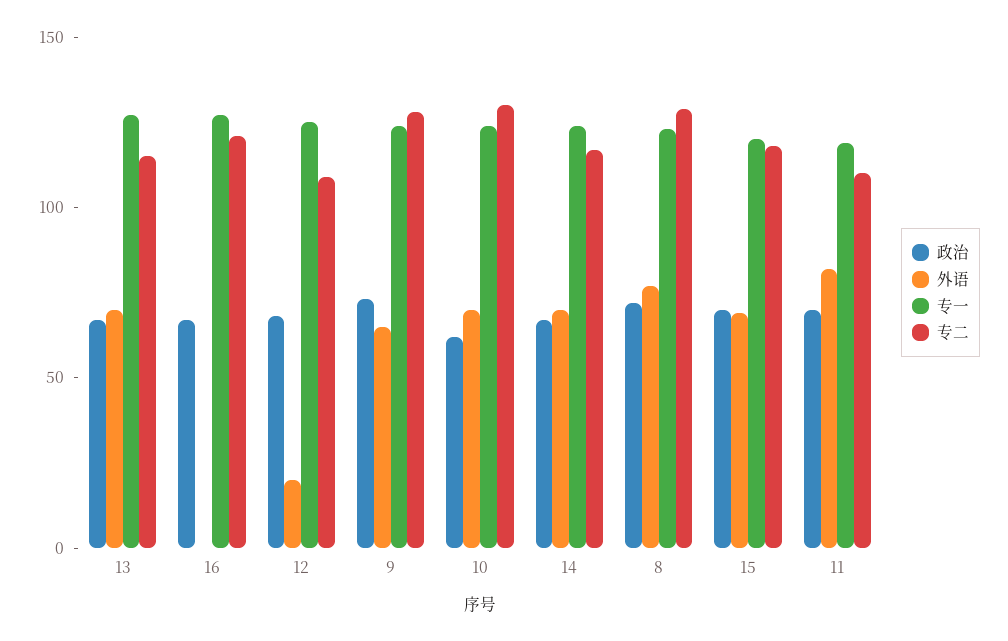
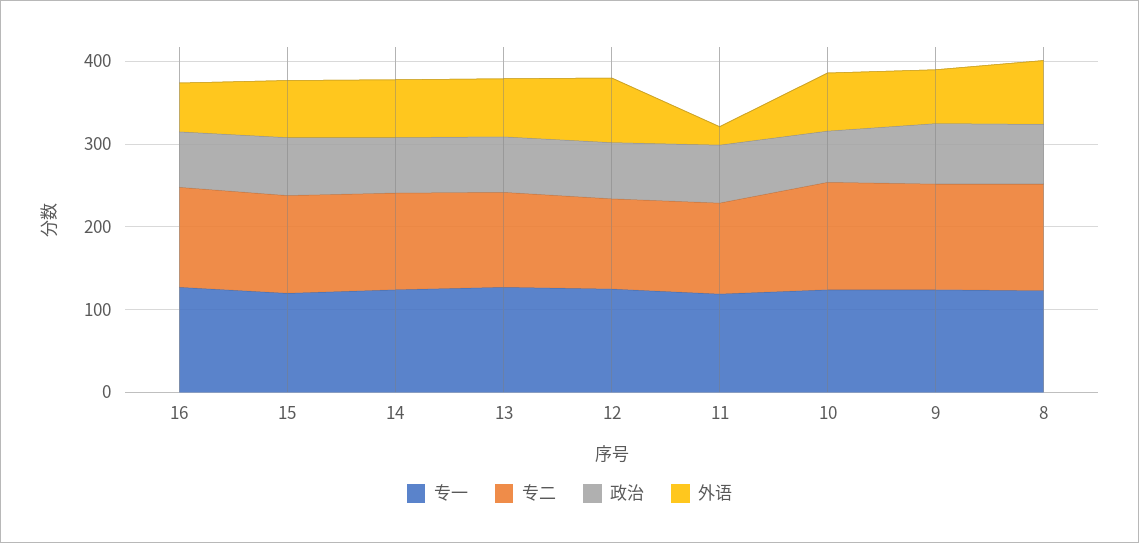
  {
    "政治": {
      "13": 70,
      "16": 70,
      "12": 70,
      "9": 70,
      "10": 60,
      "14": 70,
      "8": 70,
      "15": 70,
      "11": 70
    },
    "外语": {
      "13": 70,
-     "16": 0,
+     "16": 60,
-     "12": 20,
+     "12": 80,
      "9": 70,
      "10": 70,
      "14": 70,
      "8": 80,
      "15": 70,
-     "11": 80
+     "11": 20
    },
    "专一": {
      "13": 130,
      "16": 130,
      "12": 130,
      "9": 120,
      "10": 120,
      "14": 120,
      "8": 120,
      "15": 120,
      "11": 120
    },
    "专二": {
      "13": 120,
      "16": 120,
      "12": 110,
      "9": 130,
      "10": 130,
      "14": 120,
      "8": 130,
      "15": 120,
      "11": 110
    }
  }

